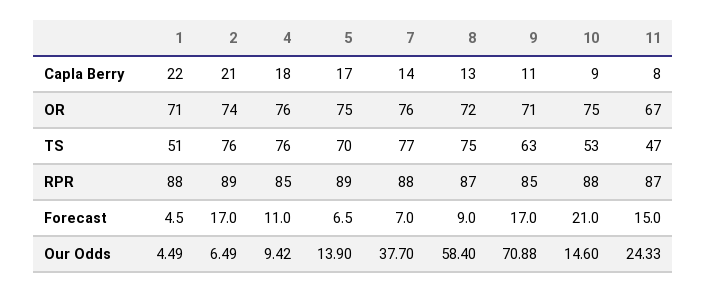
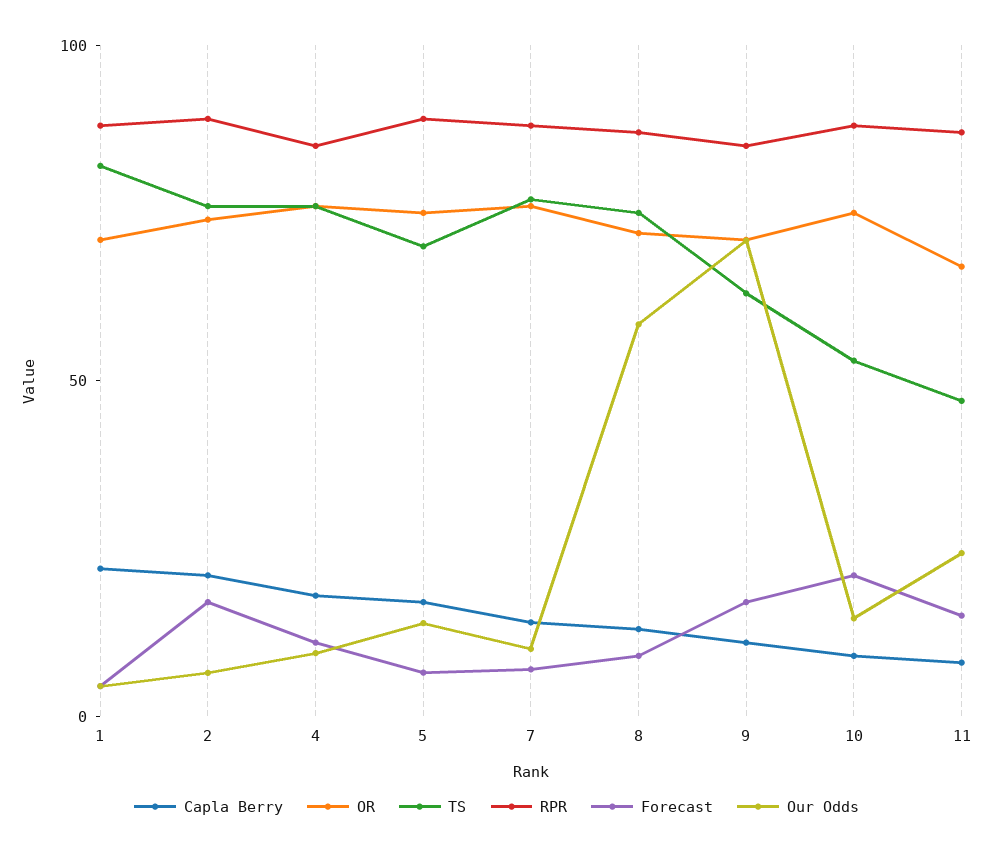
  {
    "Capla Berry": {
      "1": 22,
      "2": 21,
      "4": 18,
      "5": 17,
      "7": 14,
      "8": 13,
      "9": 11,
      "10": 9,
      "11": 8
    },
    "OR": {
      "1": 71,
      "2": 74,
      "4": 76,
      "5": 75,
      "7": 76,
      "8": 72,
      "9": 71,
      "10": 75,
      "11": 67
    },
    "TS": {
-     "1": 51,
+     "1": 80,
      "2": 76,
      "4": 76,
      "5": 70,
      "7": 77,
      "8": 75,
      "9": 63,
      "10": 53,
      "11": 47
    },
    "RPR": {
      "1": 88,
      "2": 89,
      "4": 85,
      "5": 89,
      "7": 88,
      "8": 87,
      "9": 85,
      "10": 88,
      "11": 87
    },
    "Forecast": {
      "1": 4.5,
      "2": 17,
      "4": 11,
      "5": 6.5,
      "7": 7,
      "8": 9,
      "9": 17,
      "10": 21,
      "11": 15
    },
    "Our Odds": {
      "1": 4.49,
      "2": 6.49,
      "4": 9.42,
      "5": 13.9,
-     "7": 37.7,
+     "7": 10,
      "8": 58.4,
      "9": 70.88,
      "10": 14.6,
      "11": 24.33
    }
  }

